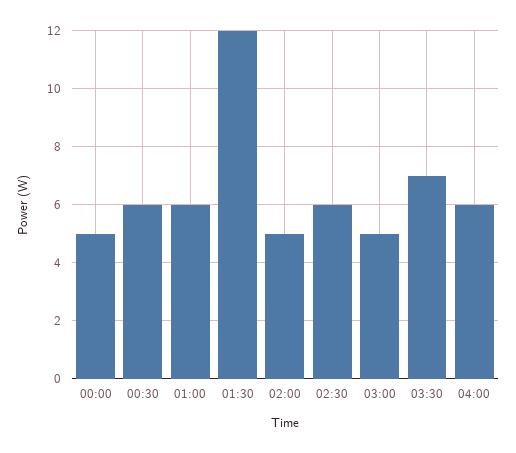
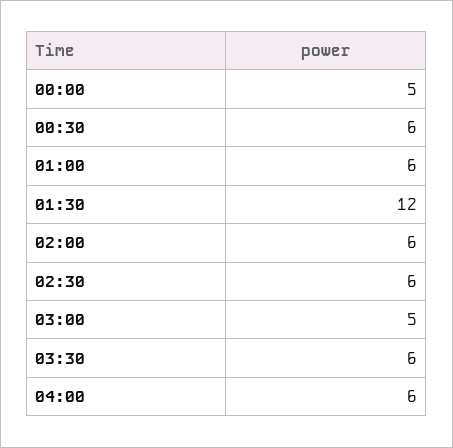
  {
    "00:00": 5,
    "00:30": 6,
    "01:00": 6,
    "01:30": 12,
-   "02:00": 5,
+   "02:00": 6,
    "02:30": 6,
    "03:00": 5,
-   "03:30": 7,
+   "03:30": 6,
    "04:00": 6
  }

